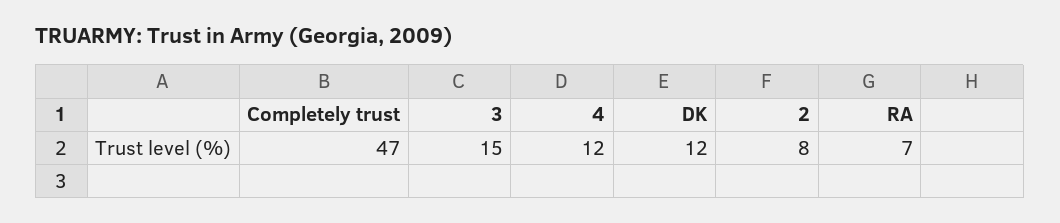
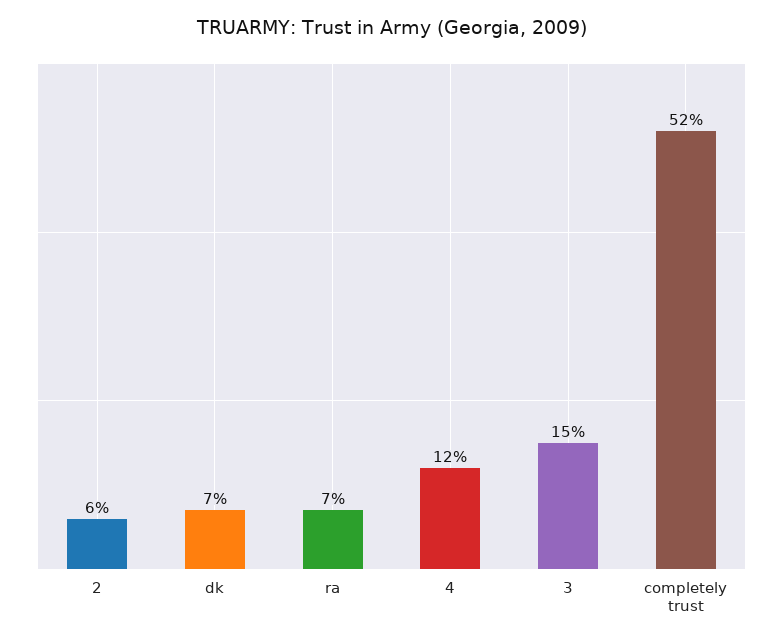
  {
-   "Completely trust": 47,
+   "Completely trust": 52,
    "3": 15,
    "4": 12,
-   "DK": 12,
+   "DK": 7,
-   "2": 8,
+   "2": 6,
    "RA": 7
  }

